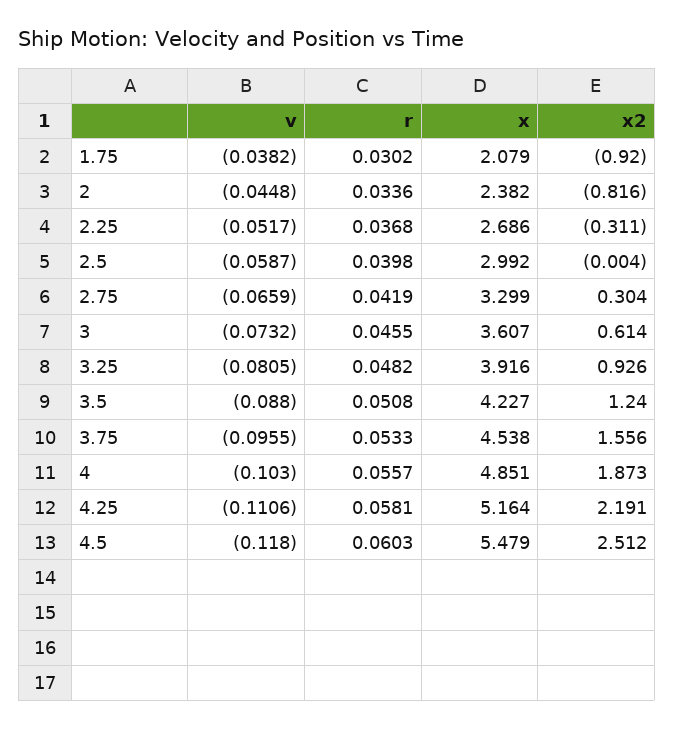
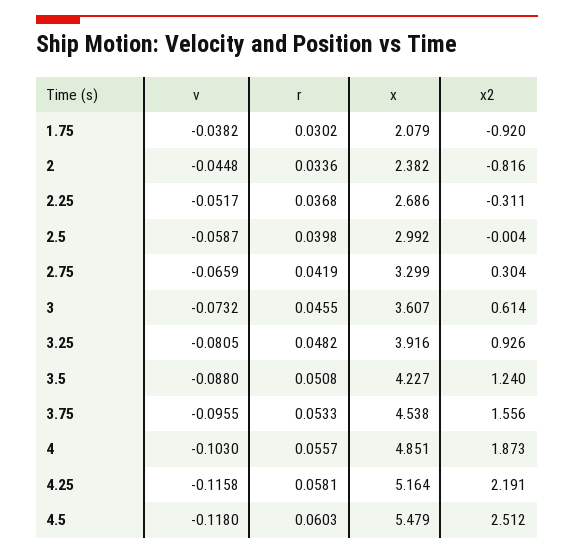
  {
    "v": {
      "1.75": -0.0382,
      "2": -0.0448,
      "2.25": -0.0517,
      "2.5": -0.0587,
      "2.75": -0.0659,
      "3": -0.0732,
      "3.25": -0.0805,
      "3.5": -0.088,
      "3.75": -0.0955,
      "4": -0.103,
-     "4.25": -0.1106,
+     "4.25": -0.1158,
      "4.5": -0.118
    },
    "r": {
      "1.75": 0.0302,
      "2": 0.0336,
      "2.25": 0.0368,
      "2.5": 0.0398,
      "2.75": 0.0419,
      "3": 0.0455,
      "3.25": 0.0482,
      "3.5": 0.0508,
      "3.75": 0.0533,
      "4": 0.0557,
      "4.25": 0.0581,
      "4.5": 0.0603
    },
    "x": {
      "1.75": 2.079,
      "2": 2.382,
      "2.25": 2.686,
      "2.5": 2.992,
      "2.75": 3.299,
      "3": 3.607,
      "3.25": 3.916,
      "3.5": 4.227,
      "3.75": 4.538,
      "4": 4.851,
      "4.25": 5.164,
      "4.5": 5.479
    },
    "x2": {
      "1.75": -0.92,
      "2": -0.816,
      "2.25": -0.311,
      "2.5": -0.004,
      "2.75": 0.304,
      "3": 0.614,
      "3.25": 0.926,
      "3.5": 1.24,
      "3.75": 1.556,
      "4": 1.873,
      "4.25": 2.191,
      "4.5": 2.512
    }
  }

